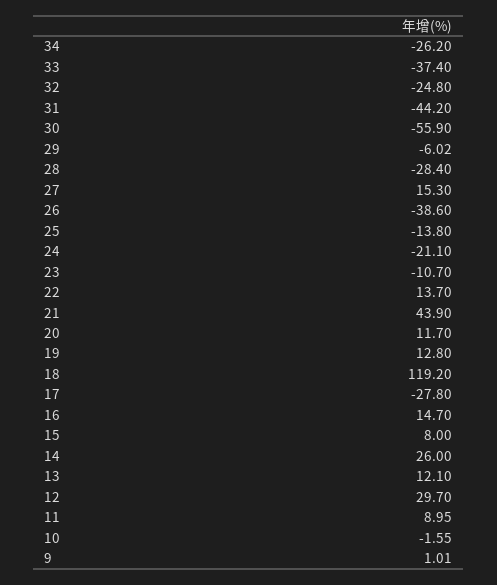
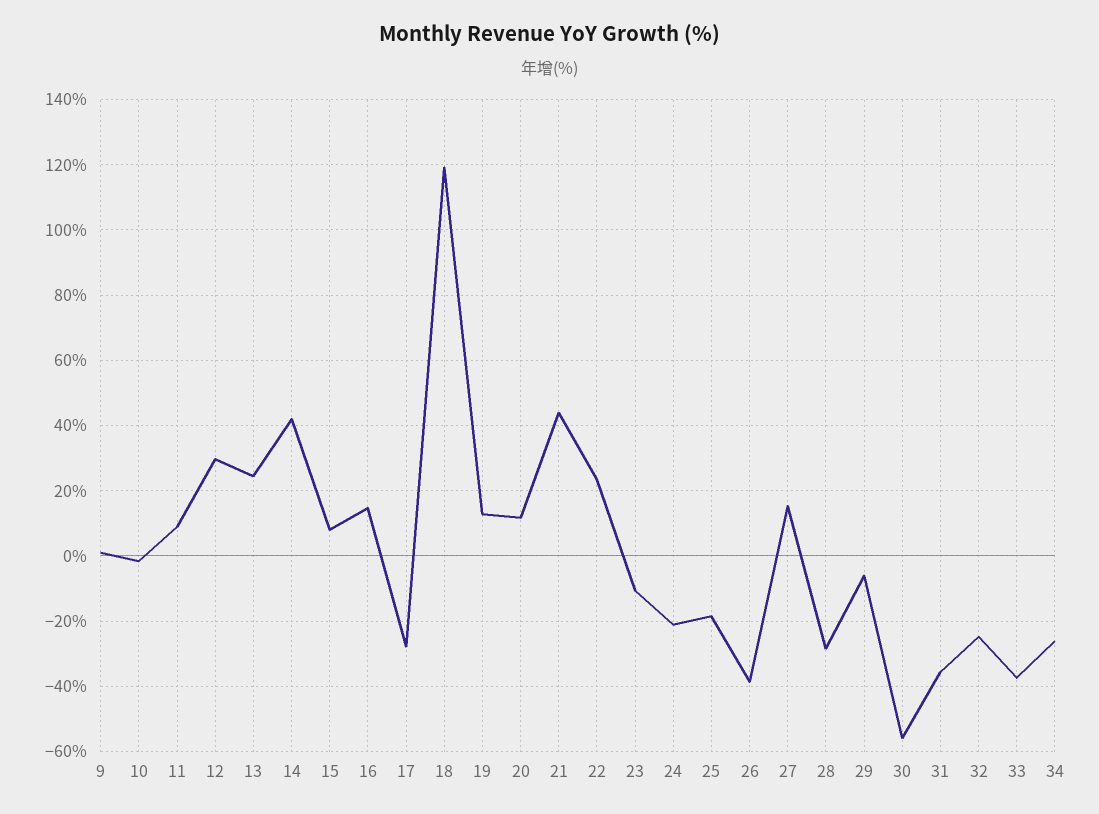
  {
    "34": -26.2,
    "33": -37.4,
    "32": -24.8,
-   "31": -44.2,
+   "31": -36,
    "30": -55.9,
    "29": -6.02,
    "28": -28.4,
    "27": 15.3,
    "26": -38.6,
-   "25": -13.8,
+   "25": -18,
    "24": -21.1,
    "23": -10.7,
-   "22": 13.7,
+   "22": 24,
    "21": 43.9,
    "20": 11.7,
    "19": 12.8,
    "18": 119.2,
    "17": -27.8,
    "16": 14.7,
    "15": 8,
-   "14": 26,
+   "14": 42,
-   "13": 12.1,
+   "13": 24,
    "12": 29.7,
    "11": 8.95,
    "10": -1.55,
    "9": 1.01
  }

